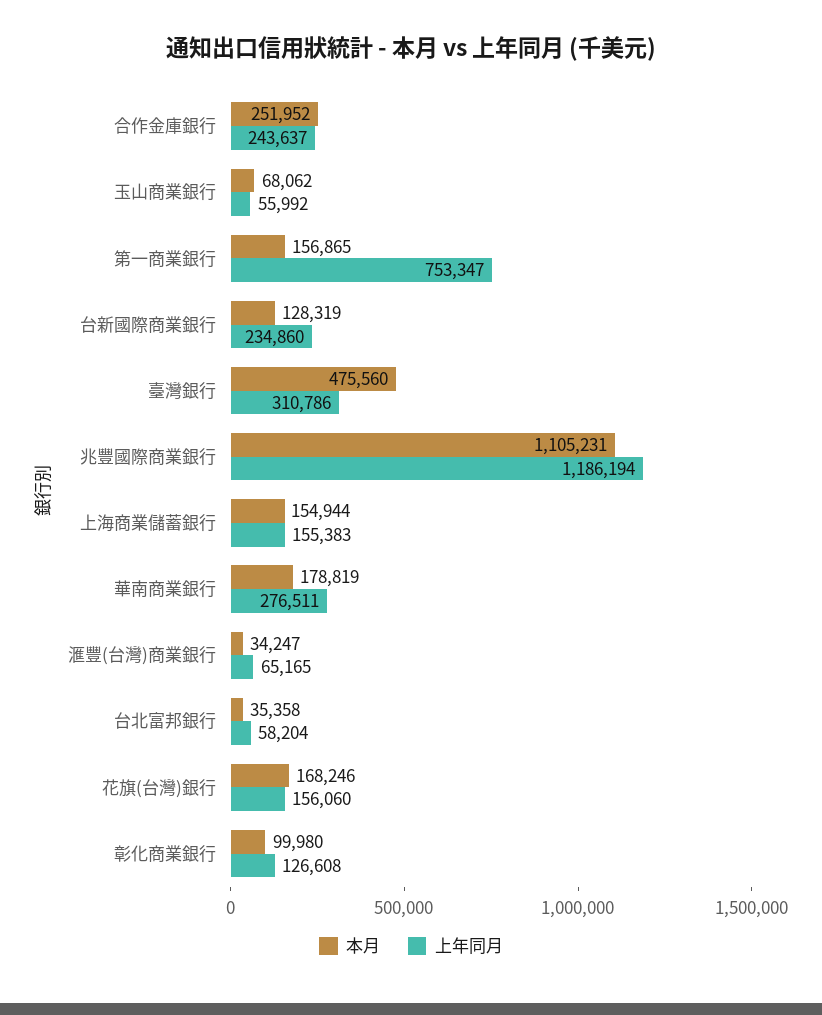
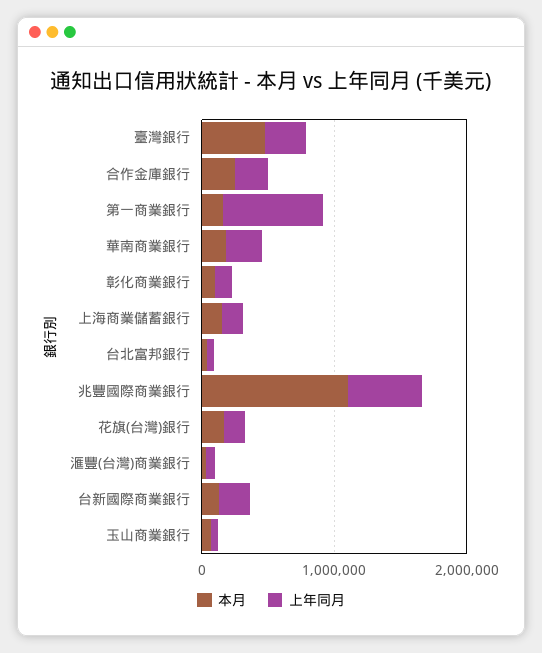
  {
    "本月": {
      "合作金庫銀行": 251952,
      "玉山商業銀行": 68062,
      "第一商業銀行": 156865,
      "台新國際商業銀行": 128319,
      "臺灣銀行": 475560,
      "兆豐國際商業銀行": 1105231,
      "上海商業儲蓄銀行": 154944,
      "華南商業銀行": 178819,
      "滙豐(台灣)商業銀行": 34247,
      "台北富邦銀行": 35358,
      "花旗(台灣)銀行": 168246,
      "彰化商業銀行": 99980
    },
    "上年同月": {
      "合作金庫銀行": 243637,
      "玉山商業銀行": 55992,
      "第一商業銀行": 753347,
      "台新國際商業銀行": 234860,
      "臺灣銀行": 310786,
-     "兆豐國際商業銀行": 1186194,
+     "兆豐國際商業銀行": 600000,
      "上海商業儲蓄銀行": 155383,
      "華南商業銀行": 276511,
      "滙豐(台灣)商業銀行": 65165,
      "台北富邦銀行": 58204,
      "花旗(台灣)銀行": 156060,
      "彰化商業銀行": 126608
    }
  }

